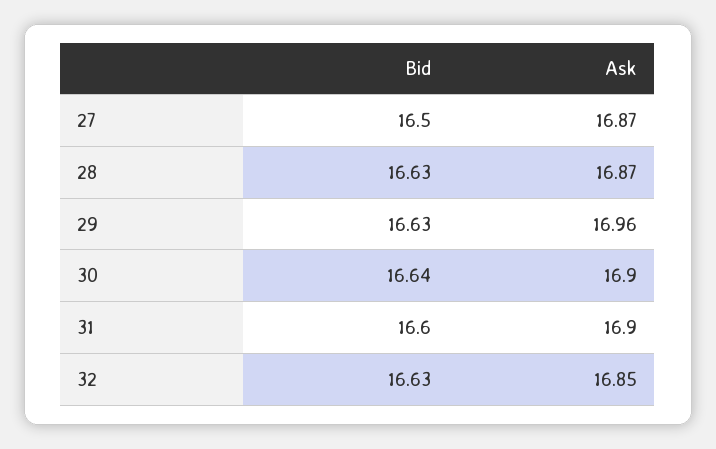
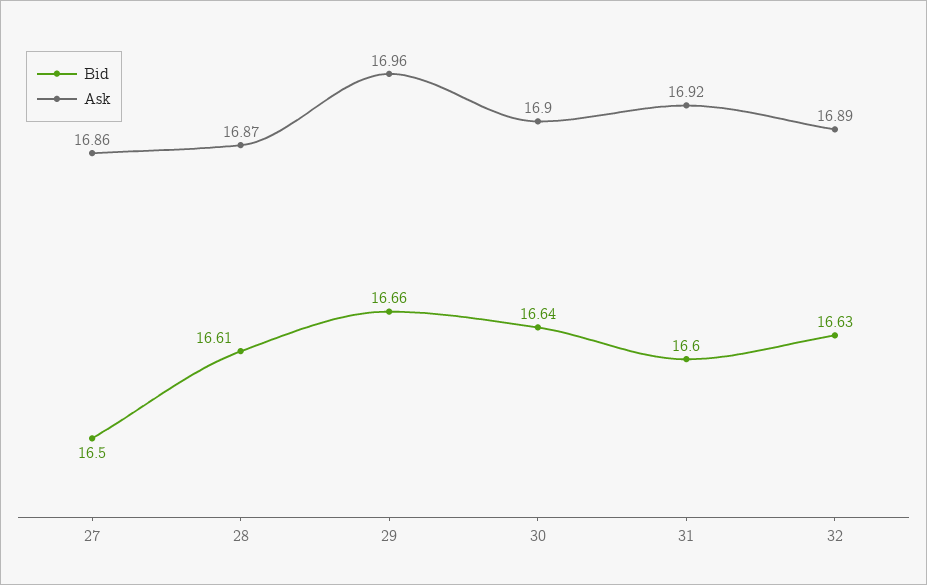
  {
    "Bid": {
      "27": 16.5,
-     "28": 16.63,
+     "28": 16.61,
-     "29": 16.63,
+     "29": 16.66,
      "30": 16.64,
      "31": 16.6,
      "32": 16.63
    },
    "Ask": {
-     "27": 16.87,
+     "27": 16.86,
      "28": 16.87,
      "29": 16.96,
      "30": 16.9,
-     "31": 16.9,
+     "31": 16.92,
-     "32": 16.85
+     "32": 16.89
    }
  }

